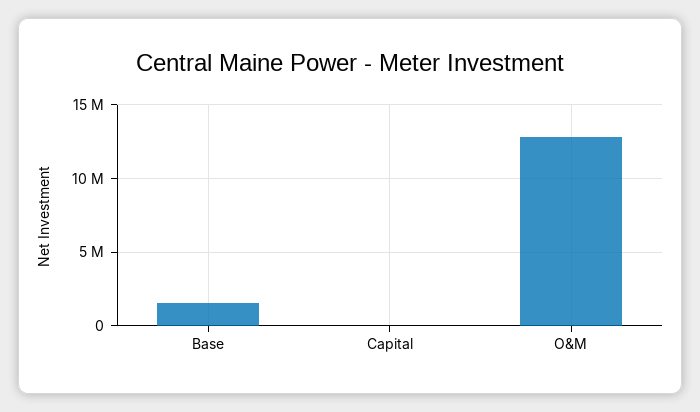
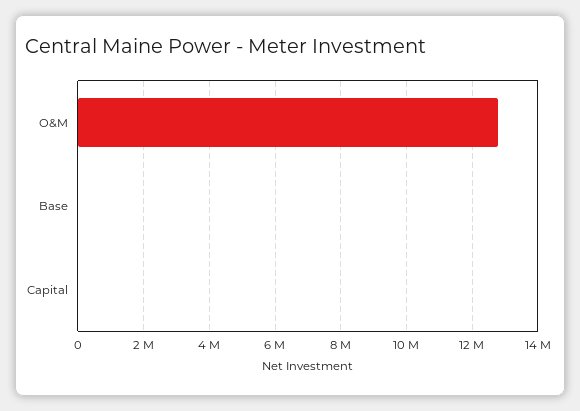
  {
-   "Base": 1500000,
+   "Base": 0,
    "Capital": 0,
    "O&M": 12800000
  }

